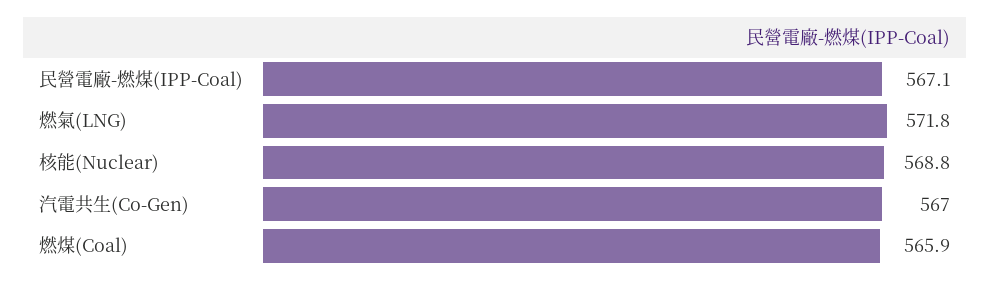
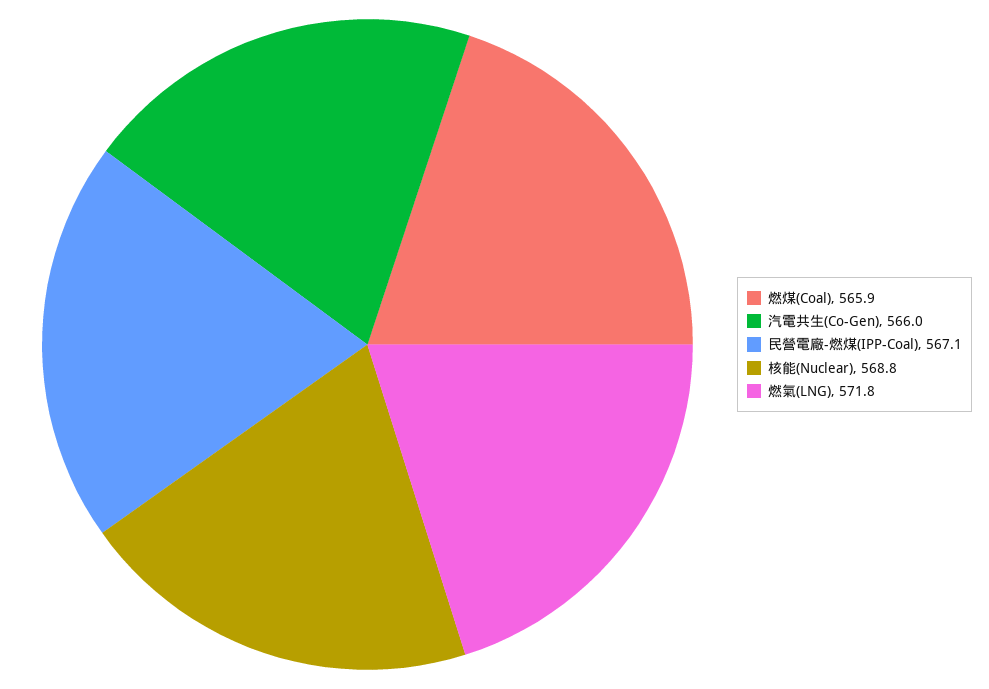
  {
    "民營電廠-燃煤(IPP-Coal)": 567.1,
    "燃氣(LNG)": 571.8,
    "核能(Nuclear)": 568.8,
-   "汽電共生(Co-Gen)": 567,
+   "汽電共生(Co-Gen)": 566,
    "燃煤(Coal)": 565.9
  }

